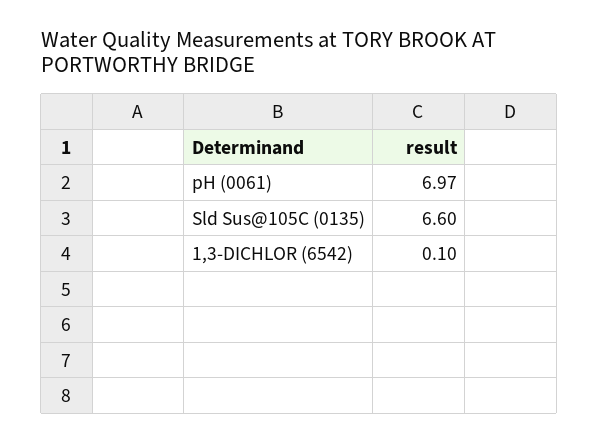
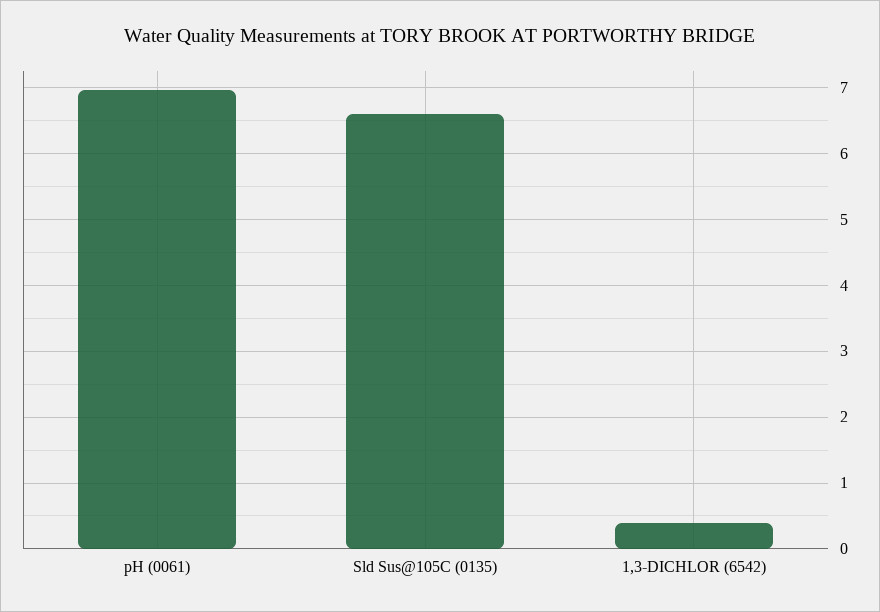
  {
    "pH (0061)": 6.97,
    "Sld Sus@105C (0135)": 6.6,
-   "1,3-DICHLOR (6542)": 0.1
+   "1,3-DICHLOR (6542)": 0.4
  }

